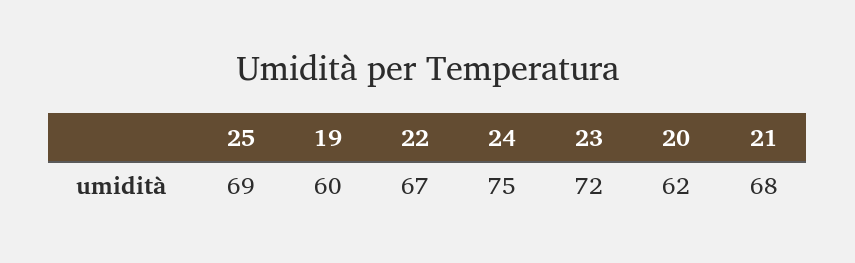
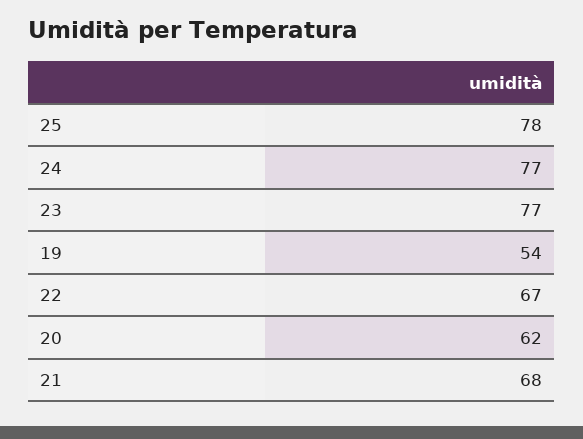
  {
-   "25": 69,
+   "25": 78,
-   "19": 60,
+   "19": 54,
    "22": 67,
-   "24": 75,
+   "24": 77,
-   "23": 72,
+   "23": 77,
    "20": 62,
    "21": 68
  }

